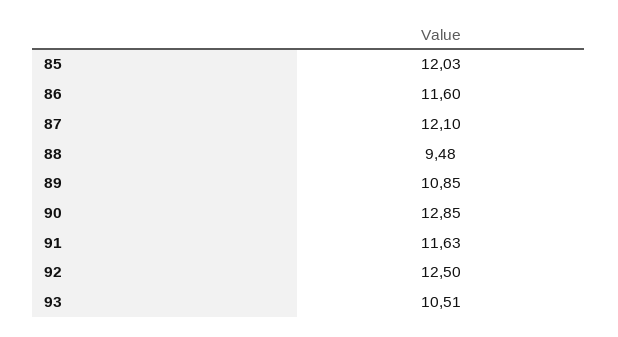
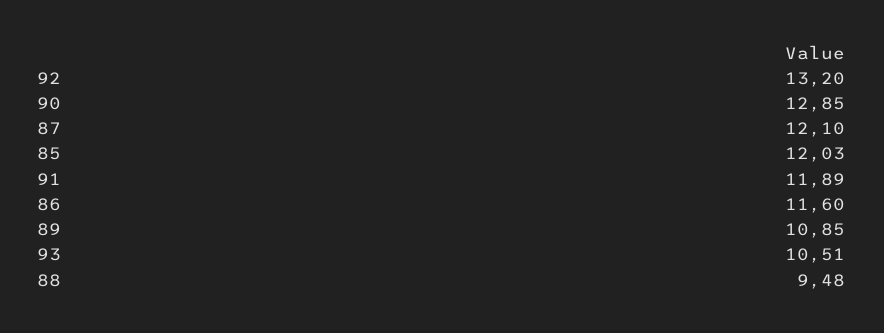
  {
    "85": 12.03,
    "86": 11.6,
    "87": 12.1,
    "88": 9.48,
    "89": 10.85,
    "90": 12.85,
-   "91": 11.63,
+   "91": 11.89,
-   "92": 12.5,
+   "92": 13.2,
    "93": 10.51
  }

